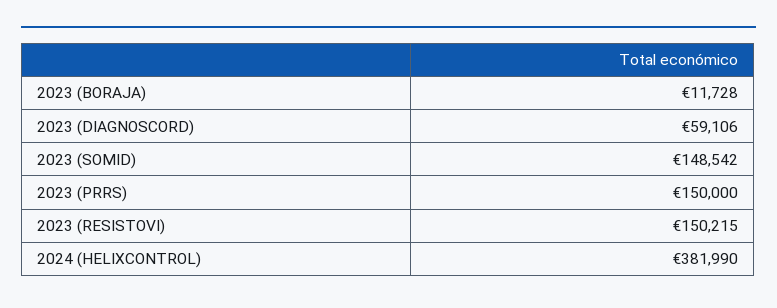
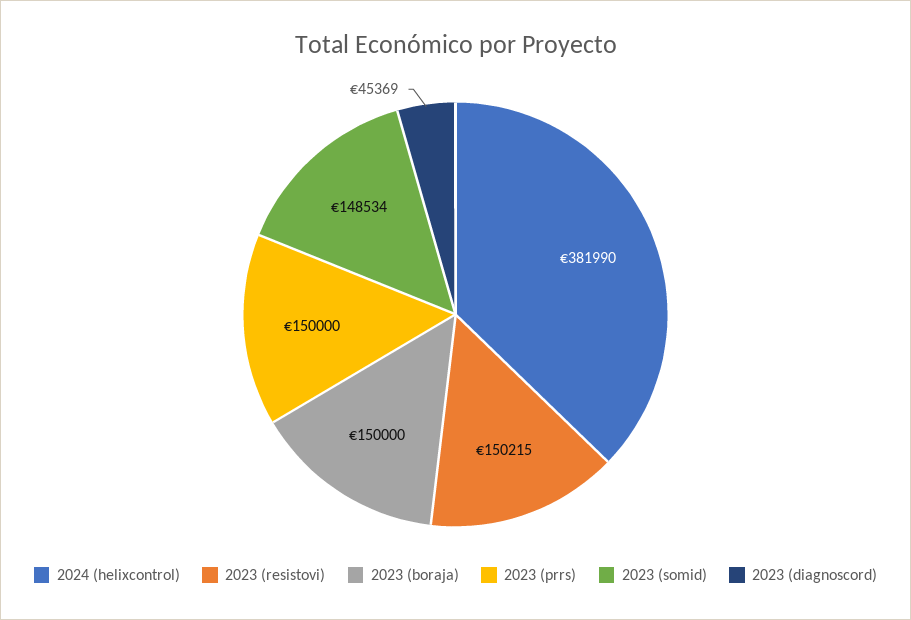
  {
-   "2023 (BORAJA)": 11728,
+   "2023 (BORAJA)": 150000,
-   "2023 (DIAGNOSCORD)": 59106,
+   "2023 (DIAGNOSCORD)": 45369,
-   "2023 (SOMID)": 148542,
+   "2023 (SOMID)": 148534,
    "2023 (PRRS)": 150000,
    "2023 (RESISTOVI)": 150215,
    "2024 (HELIXCONTROL)": 381990
  }

